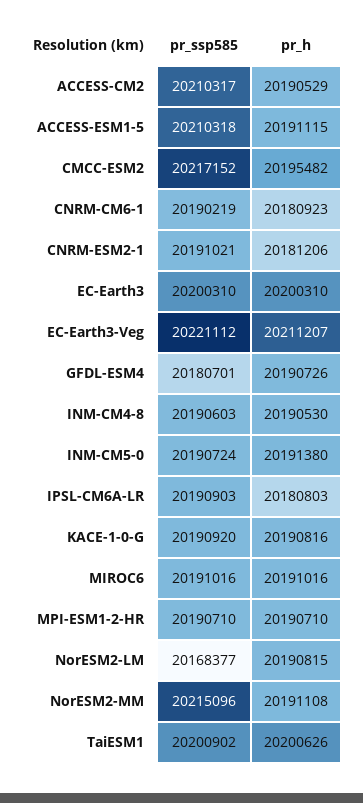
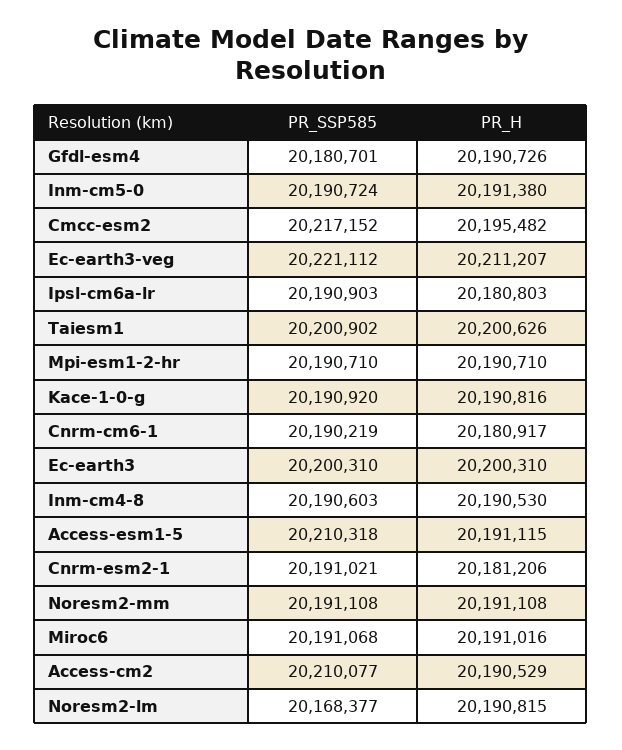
  {
    "pr_ssp585": {
-     "ACCESS-CM2": 20210317,
+     "ACCESS-CM2": 20210077,
      "ACCESS-ESM1-5": 20210318,
      "CMCC-ESM2": 20217152,
      "CNRM-CM6-1": 20190219,
      "CNRM-ESM2-1": 20191021,
      "EC-Earth3": 20200310,
      "EC-Earth3-Veg": 20221112,
      "GFDL-ESM4": 20180701,
      "INM-CM4-8": 20190603,
      "INM-CM5-0": 20190724,
      "IPSL-CM6A-LR": 20190903,
      "KACE-1-0-G": 20190920,
-     "MIROC6": 20191016,
+     "MIROC6": 20191068,
      "MPI-ESM1-2-HR": 20190710,
      "NorESM2-LM": 20168377,
-     "NorESM2-MM": 20215096,
+     "NorESM2-MM": 20191108,
      "TaiESM1": 20200902
    },
    "pr_h": {
      "ACCESS-CM2": 20190529,
      "ACCESS-ESM1-5": 20191115,
      "CMCC-ESM2": 20195482,
-     "CNRM-CM6-1": 20180923,
+     "CNRM-CM6-1": 20180917,
      "CNRM-ESM2-1": 20181206,
      "EC-Earth3": 20200310,
      "EC-Earth3-Veg": 20211207,
      "GFDL-ESM4": 20190726,
      "INM-CM4-8": 20190530,
      "INM-CM5-0": 20191380,
      "IPSL-CM6A-LR": 20180803,
      "KACE-1-0-G": 20190816,
      "MIROC6": 20191016,
      "MPI-ESM1-2-HR": 20190710,
      "NorESM2-LM": 20190815,
      "NorESM2-MM": 20191108,
      "TaiESM1": 20200626
    }
  }

